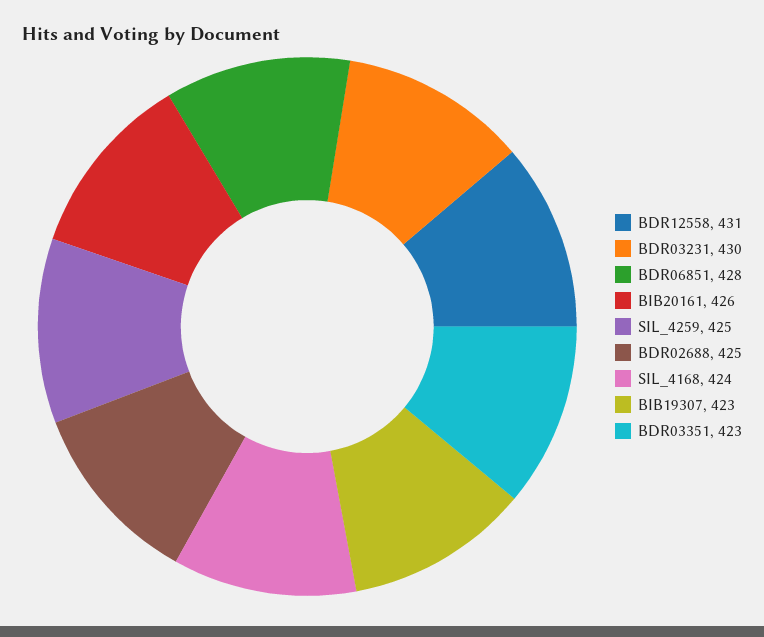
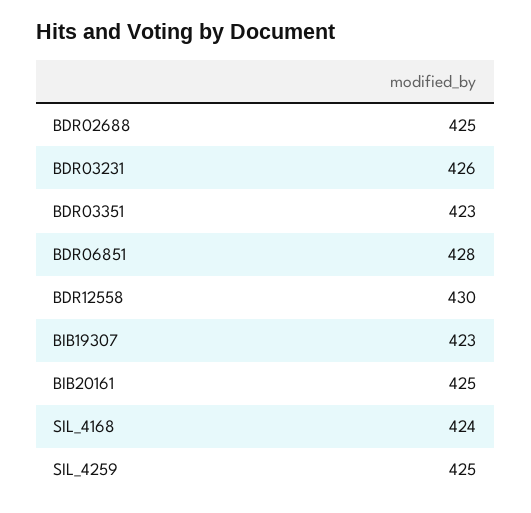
  {
-   "BDR12558": 431,
+   "BDR12558": 430,
-   "BDR03231": 430,
+   "BDR03231": 426,
    "BDR06851": 428,
-   "BIB20161": 426,
+   "BIB20161": 425,
    "SIL_4259": 425,
    "BDR02688": 425,
    "SIL_4168": 424,
    "BIB19307": 423,
    "BDR03351": 423
  }

